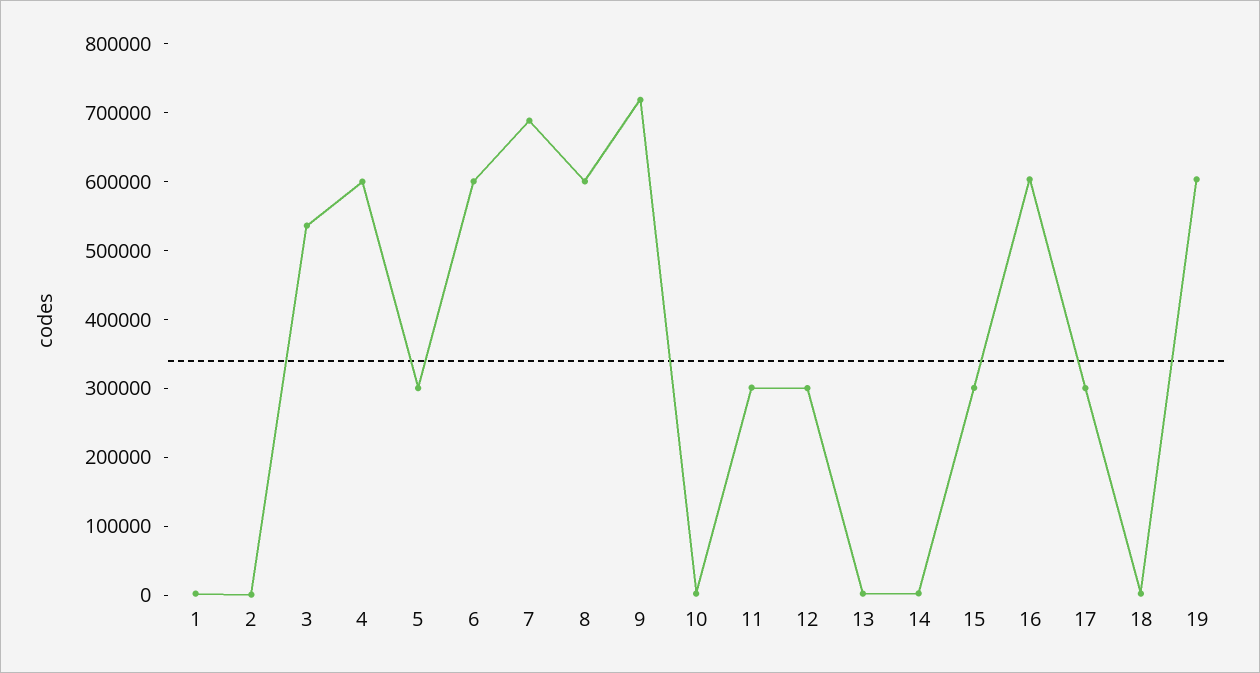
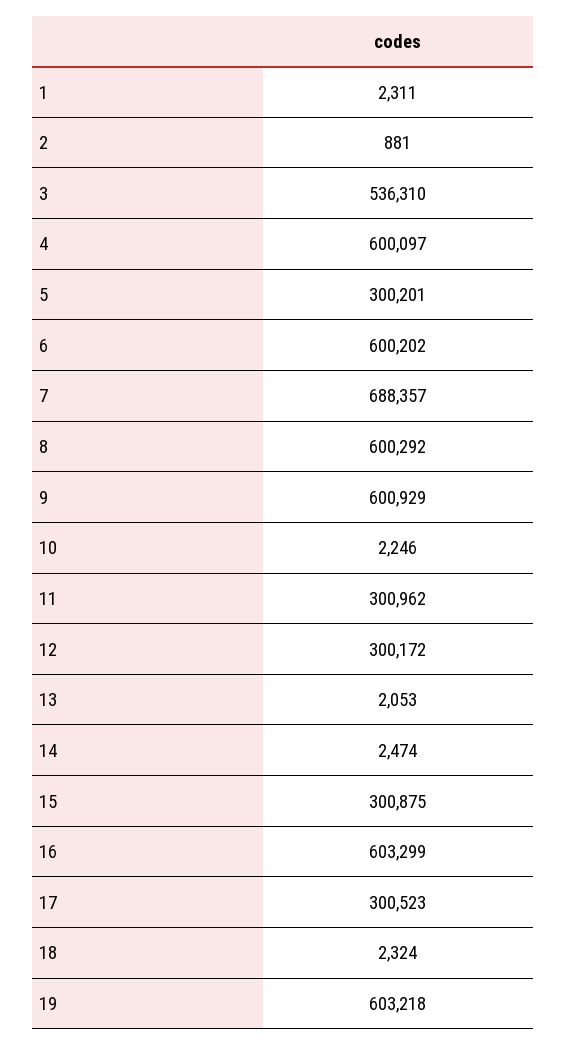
  {
    "1": 2311,
    "2": 881,
    "3": 536310,
    "4": 600097,
    "5": 300201,
    "6": 600202,
    "7": 688357,
    "8": 600292,
-   "9": 720000,
+   "9": 600929,
    "10": 2246,
    "11": 300962,
    "12": 300172,
    "13": 2053,
    "14": 2474,
    "15": 300875,
    "16": 603299,
    "17": 300523,
    "18": 2324,
    "19": 603218
  }

